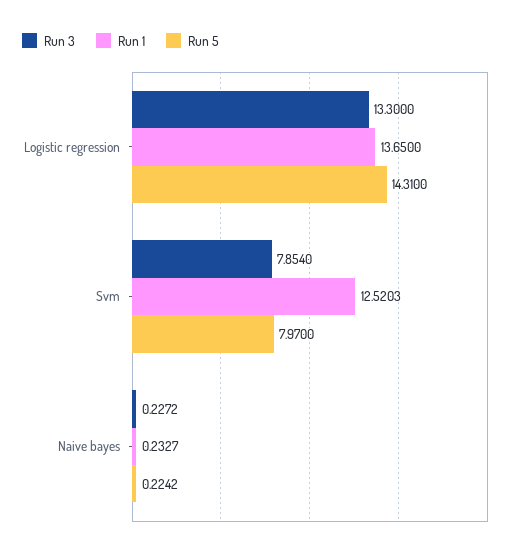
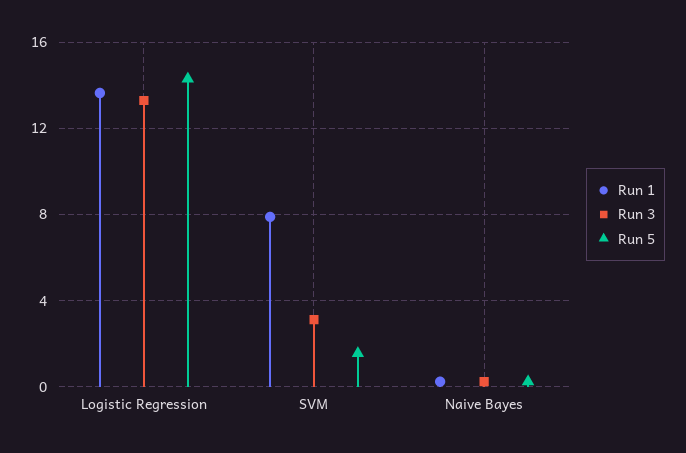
  {
    "Run 3": {
      "Logistic regression": 13.3,
-     "Svm": 7.854,
+     "Svm": 3,
      "Naive bayes": 0.2272
    },
    "Run 1": {
      "Logistic regression": 13.65,
-     "Svm": 12.5203,
+     "Svm": 8,
      "Naive bayes": 0.2327
    },
    "Run 5": {
      "Logistic regression": 14.31,
-     "Svm": 7.97,
+     "Svm": 1.5,
      "Naive bayes": 0.2242
    }
  }

